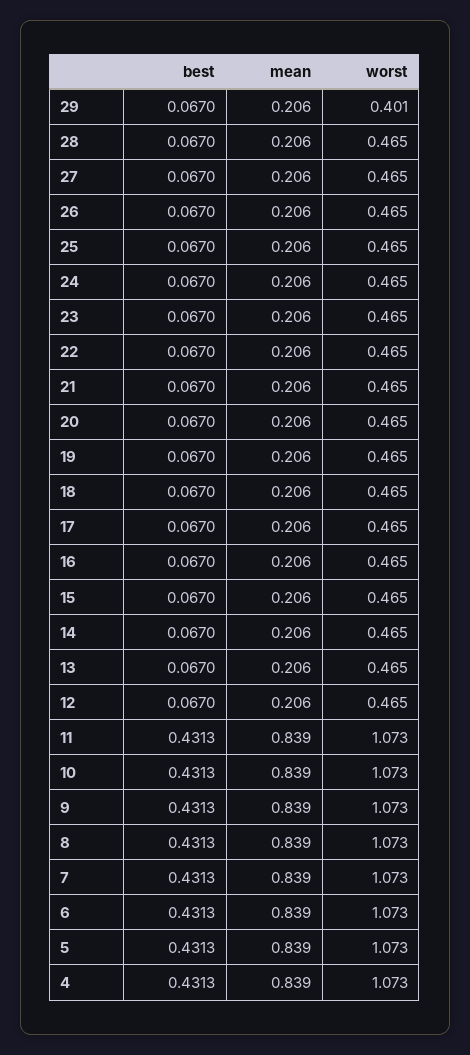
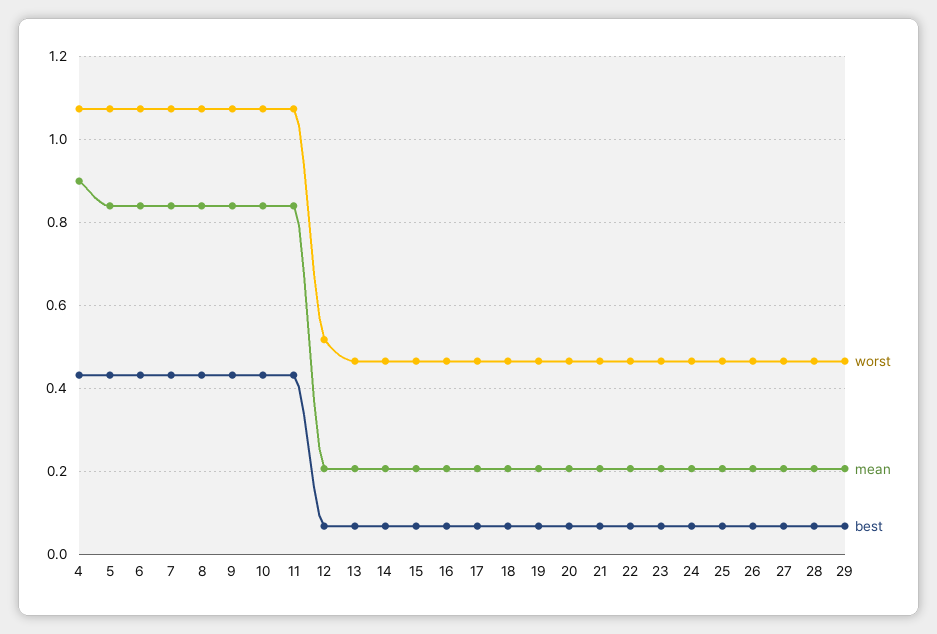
  {
    "best": {
      "29": 0.067,
      "28": 0.067,
      "27": 0.067,
      "26": 0.067,
      "25": 0.067,
      "24": 0.067,
      "23": 0.067,
      "22": 0.067,
      "21": 0.067,
      "20": 0.067,
      "19": 0.067,
      "18": 0.067,
      "17": 0.067,
      "16": 0.067,
      "15": 0.067,
      "14": 0.067,
      "13": 0.067,
      "12": 0.067,
      "11": 0.4313,
      "10": 0.4313,
      "9": 0.4313,
      "8": 0.4313,
      "7": 0.4313,
      "6": 0.4313,
      "5": 0.4313,
      "4": 0.4313
    },
    "mean": {
      "29": 0.206,
      "28": 0.206,
      "27": 0.206,
      "26": 0.206,
      "25": 0.206,
      "24": 0.206,
      "23": 0.206,
      "22": 0.206,
      "21": 0.206,
      "20": 0.206,
      "19": 0.206,
      "18": 0.206,
      "17": 0.206,
      "16": 0.206,
      "15": 0.206,
      "14": 0.206,
      "13": 0.206,
      "12": 0.206,
      "11": 0.839,
      "10": 0.839,
      "9": 0.839,
      "8": 0.839,
      "7": 0.839,
      "6": 0.839,
      "5": 0.839,
-     "4": 0.839
+     "4": 0.9
    },
    "worst": {
-     "29": 0.401,
+     "29": 0.46,
      "28": 0.465,
      "27": 0.465,
      "26": 0.465,
      "25": 0.465,
      "24": 0.465,
      "23": 0.465,
      "22": 0.465,
      "21": 0.465,
      "20": 0.465,
      "19": 0.465,
      "18": 0.465,
      "17": 0.465,
      "16": 0.465,
      "15": 0.465,
      "14": 0.465,
      "13": 0.465,
-     "12": 0.465,
+     "12": 0.52,
      "11": 1.073,
      "10": 1.073,
      "9": 1.073,
      "8": 1.073,
      "7": 1.073,
      "6": 1.073,
      "5": 1.073,
      "4": 1.073
    }
  }

